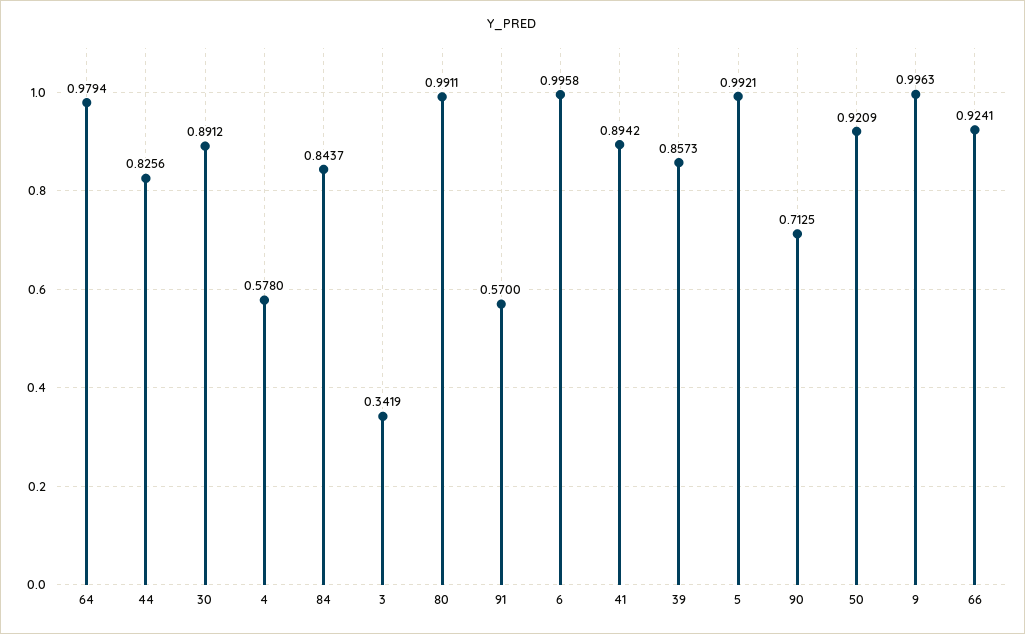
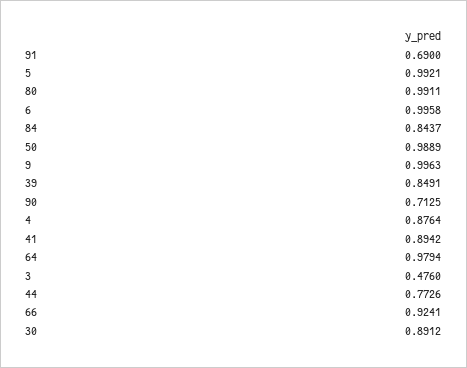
  {
    "64": 0.9794,
-   "44": 0.8256,
+   "44": 0.7726,
    "30": 0.8912,
-   "4": 0.578,
+   "4": 0.8764,
    "84": 0.8437,
-   "3": 0.3419,
+   "3": 0.476,
    "80": 0.9911,
-   "91": 0.57,
+   "91": 0.69,
    "6": 0.9958,
    "41": 0.8942,
-   "39": 0.8573,
+   "39": 0.8491,
    "5": 0.9921,
    "90": 0.7125,
-   "50": 0.9209,
+   "50": 0.9889,
    "9": 0.9963,
    "66": 0.9241
  }

